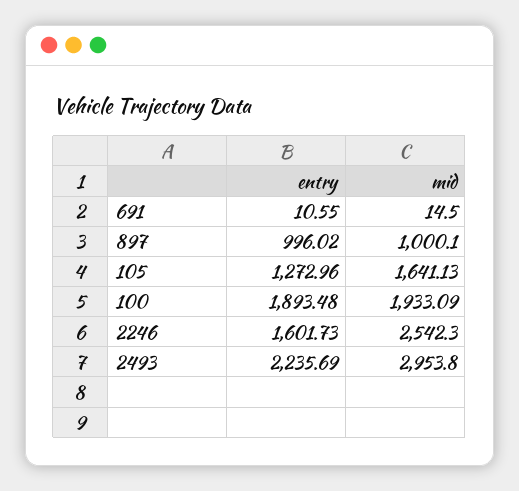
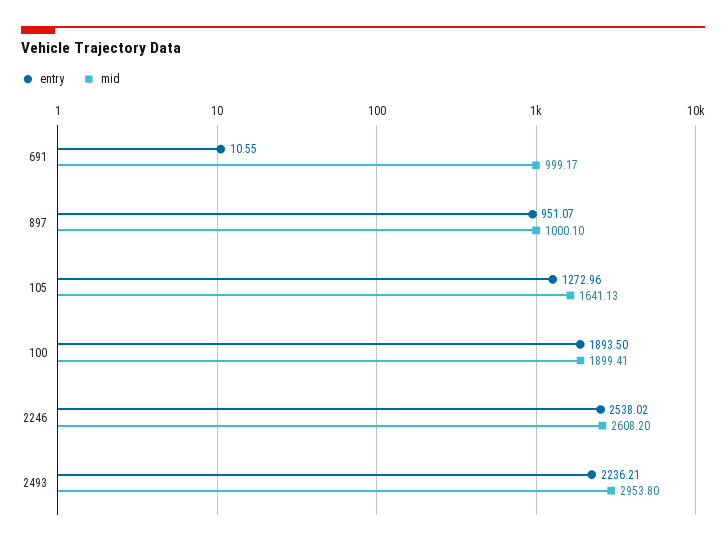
  {
    "entry": {
      "691": 10.55,
-     "897": 996.02,
+     "897": 951.07,
      "105": 1272.96,
-     "100": 1893.48,
+     "100": 1893.5,
-     "2246": 1601.73,
+     "2246": 2538.02,
-     "2493": 2235.69
+     "2493": 2236.21
    },
    "mid": {
-     "691": 14.5,
+     "691": 999.17,
      "897": 1000.1,
      "105": 1641.13,
-     "100": 1933.09,
+     "100": 1899.41,
-     "2246": 2542.3,
+     "2246": 2608.2,
      "2493": 2953.8
    }
  }

